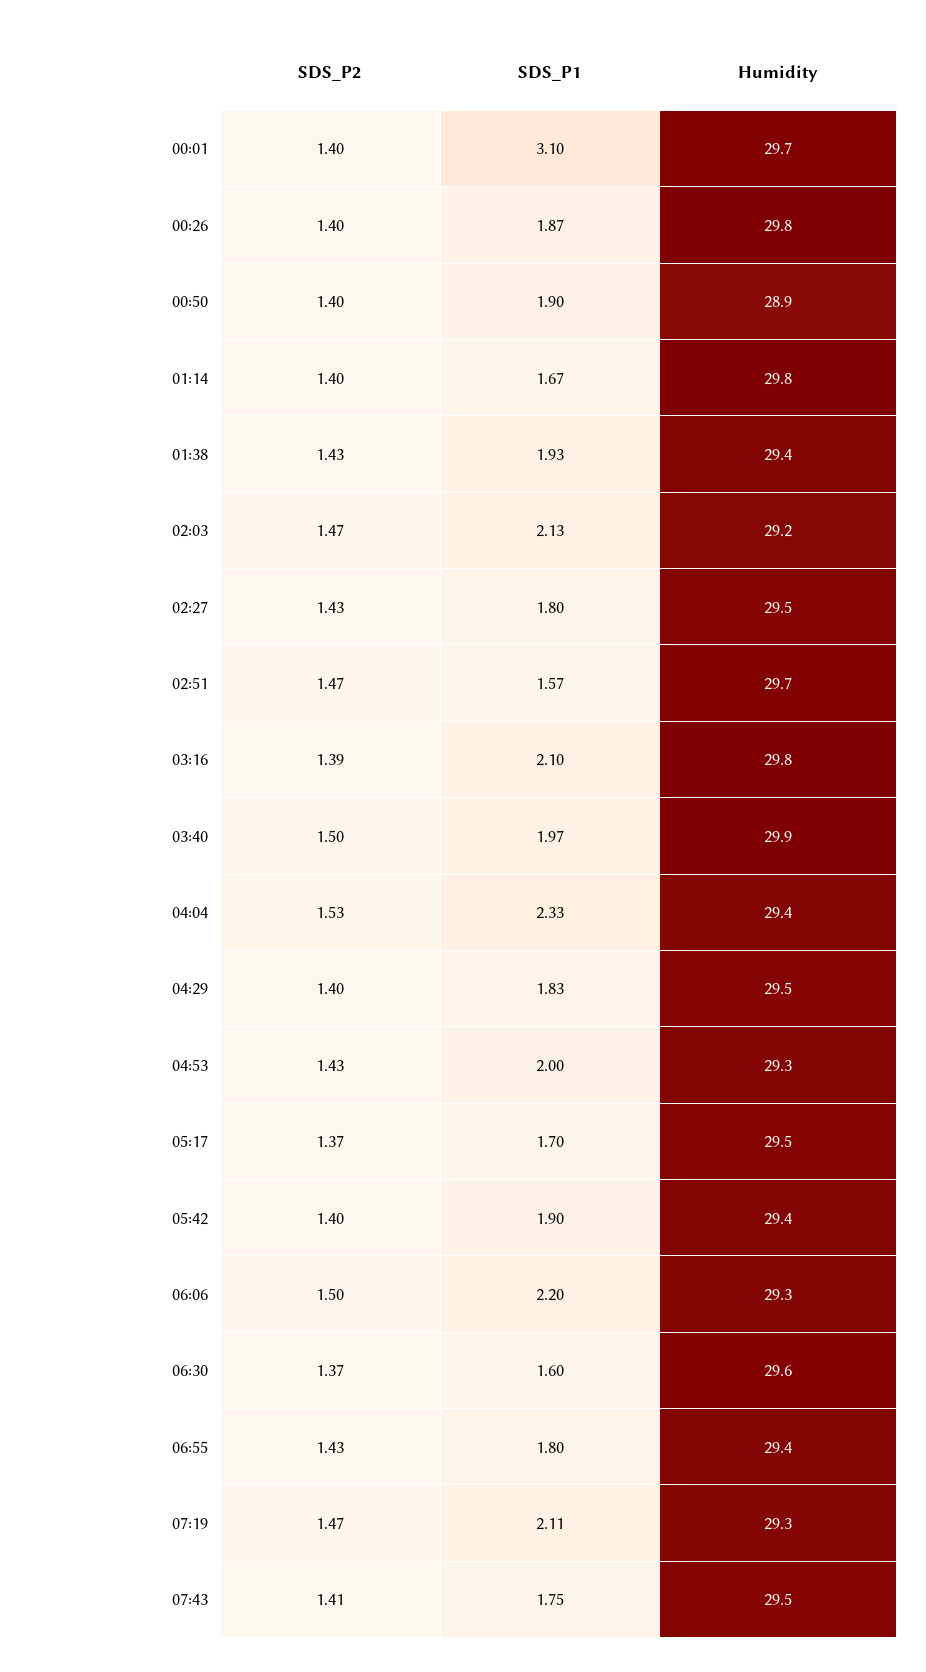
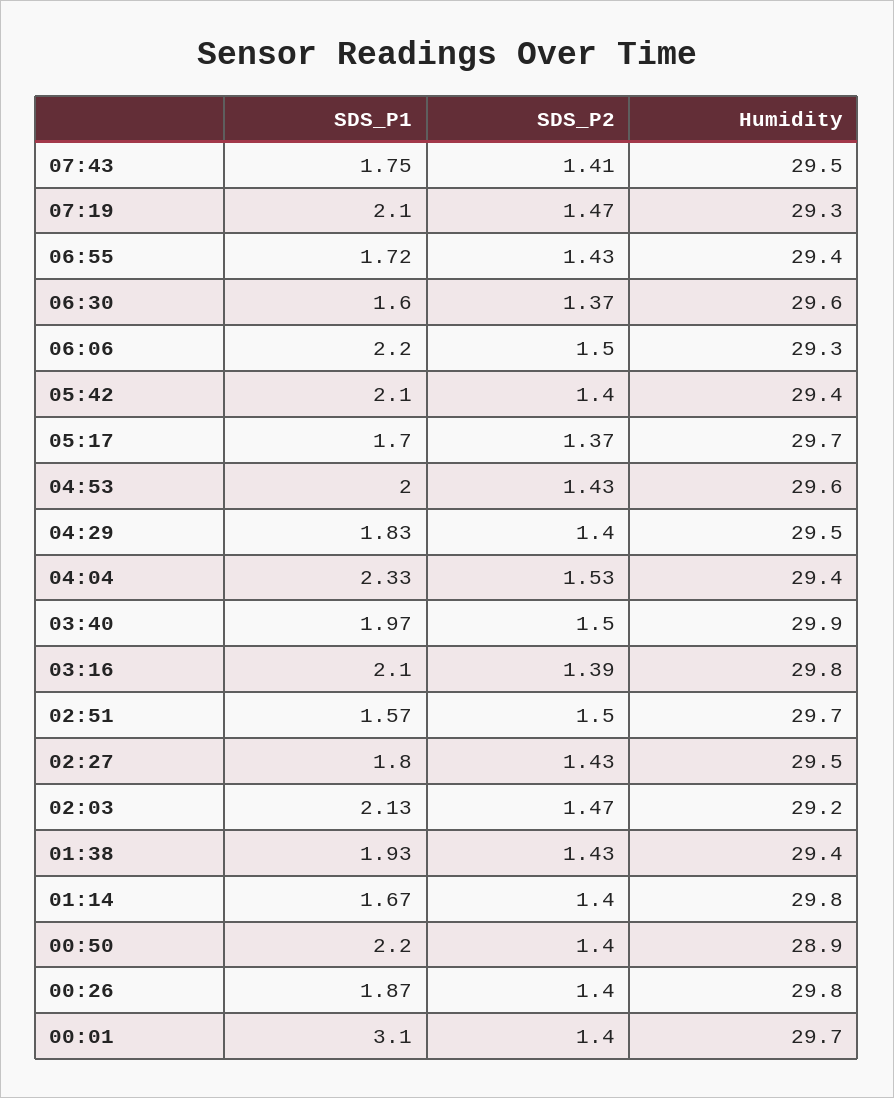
  {
    "SDS_P2": {
      "00:01": 1.4,
      "00:26": 1.4,
      "00:50": 1.4,
      "01:14": 1.4,
      "01:38": 1.43,
      "02:03": 1.47,
      "02:27": 1.43,
-     "02:51": 1.47,
+     "02:51": 1.5,
      "03:16": 1.39,
      "03:40": 1.5,
      "04:04": 1.53,
      "04:29": 1.4,
      "04:53": 1.43,
      "05:17": 1.37,
      "05:42": 1.4,
      "06:06": 1.5,
      "06:30": 1.37,
      "06:55": 1.43,
      "07:19": 1.47,
      "07:43": 1.41
    },
    "SDS_P1": {
      "00:01": 3.1,
      "00:26": 1.87,
-     "00:50": 1.9,
+     "00:50": 2.2,
      "01:14": 1.67,
      "01:38": 1.93,
      "02:03": 2.13,
      "02:27": 1.8,
      "02:51": 1.57,
      "03:16": 2.1,
      "03:40": 1.97,
      "04:04": 2.33,
      "04:29": 1.83,
      "04:53": 2,
      "05:17": 1.7,
-     "05:42": 1.9,
+     "05:42": 2.1,
      "06:06": 2.2,
      "06:30": 1.6,
-     "06:55": 1.8,
+     "06:55": 1.72,
-     "07:19": 2.11,
+     "07:19": 2.1,
      "07:43": 1.75
    },
    "Humidity": {
      "00:01": 29.7,
      "00:26": 29.8,
      "00:50": 28.9,
      "01:14": 29.8,
      "01:38": 29.4,
      "02:03": 29.2,
      "02:27": 29.5,
      "02:51": 29.7,
      "03:16": 29.8,
      "03:40": 29.9,
      "04:04": 29.4,
      "04:29": 29.5,
-     "04:53": 29.3,
+     "04:53": 29.6,
-     "05:17": 29.5,
+     "05:17": 29.7,
      "05:42": 29.4,
      "06:06": 29.3,
      "06:30": 29.6,
      "06:55": 29.4,
      "07:19": 29.3,
      "07:43": 29.5
    }
  }

